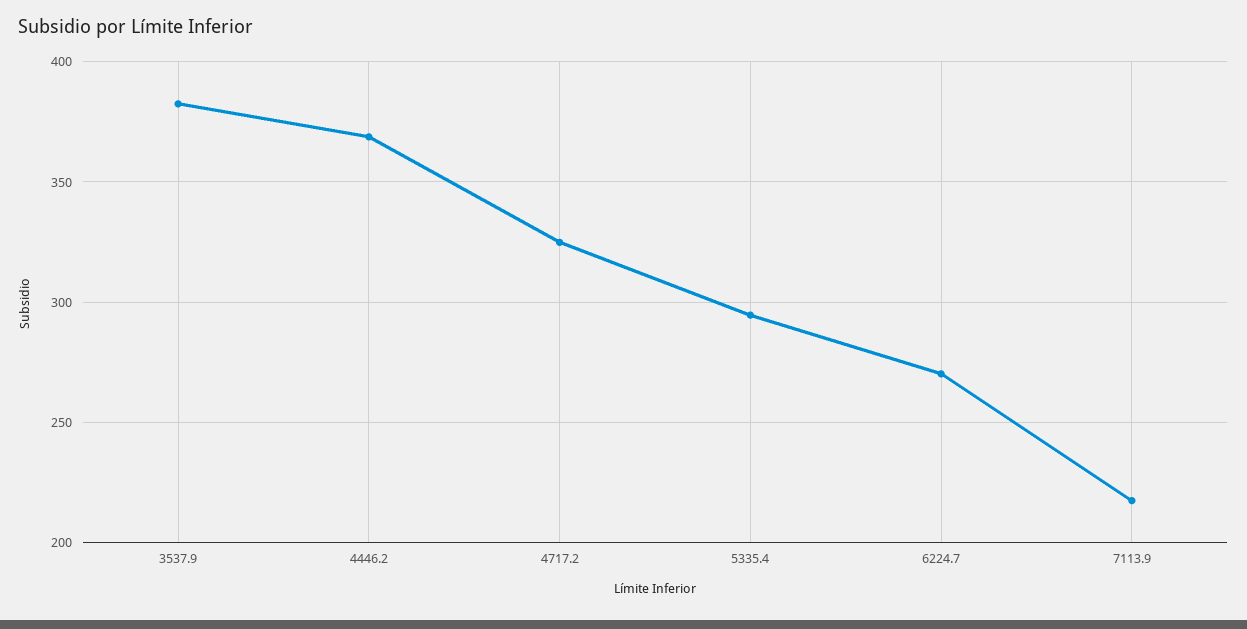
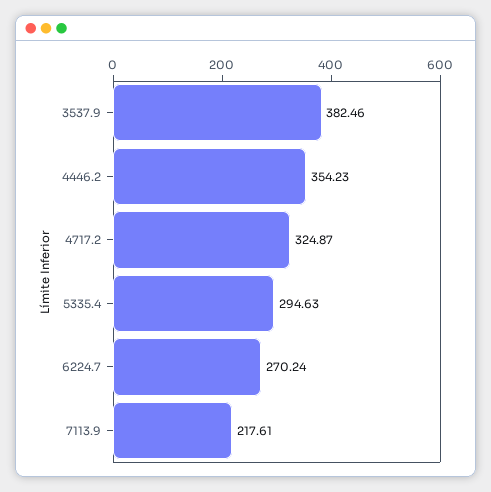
  {
    "3537.9": 382.46,
-   "4446.2": 370,
+   "4446.2": 354.23,
    "4717.2": 324.87,
    "5335.4": 294.63,
    "6224.7": 270.24,
    "7113.9": 217.61
  }

